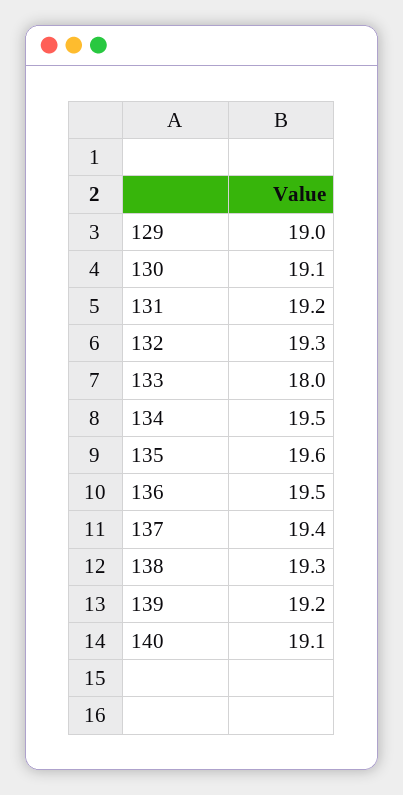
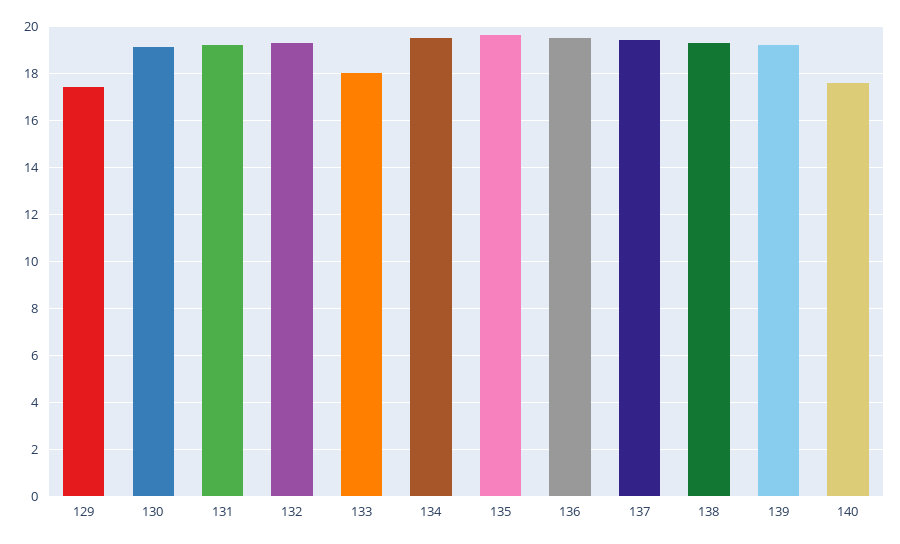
  {
-   "129": 19,
+   "129": 17.5,
    "130": 19.1,
    "131": 19.2,
    "132": 19.3,
    "133": 18,
    "134": 19.5,
    "135": 19.6,
    "136": 19.5,
    "137": 19.4,
    "138": 19.3,
    "139": 19.2,
-   "140": 19.1
+   "140": 17.5
  }

